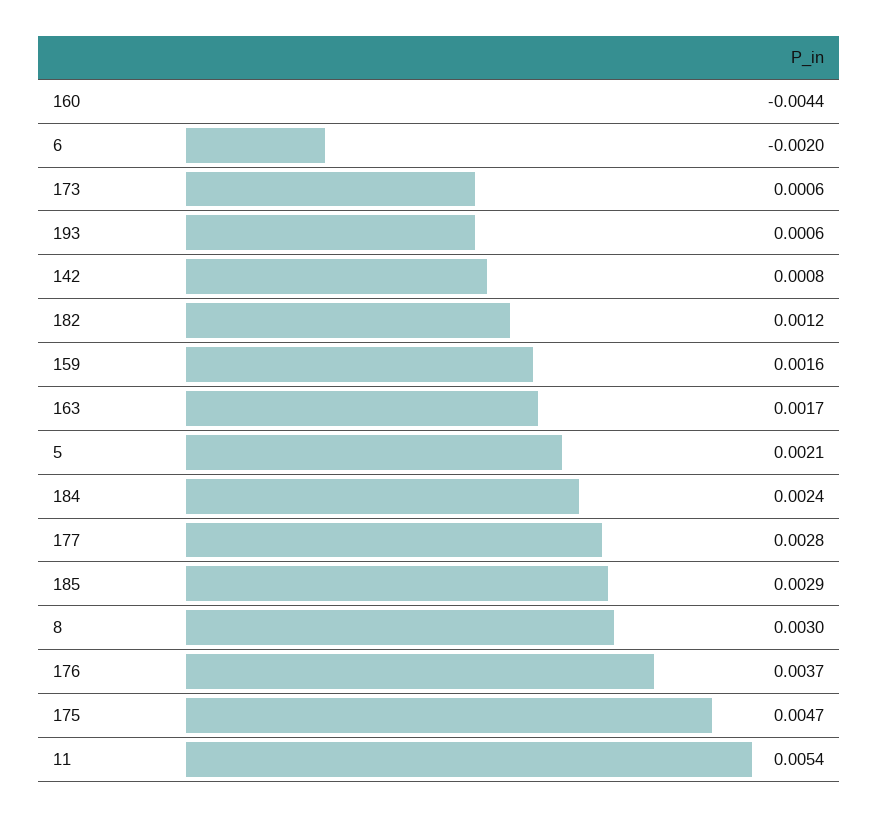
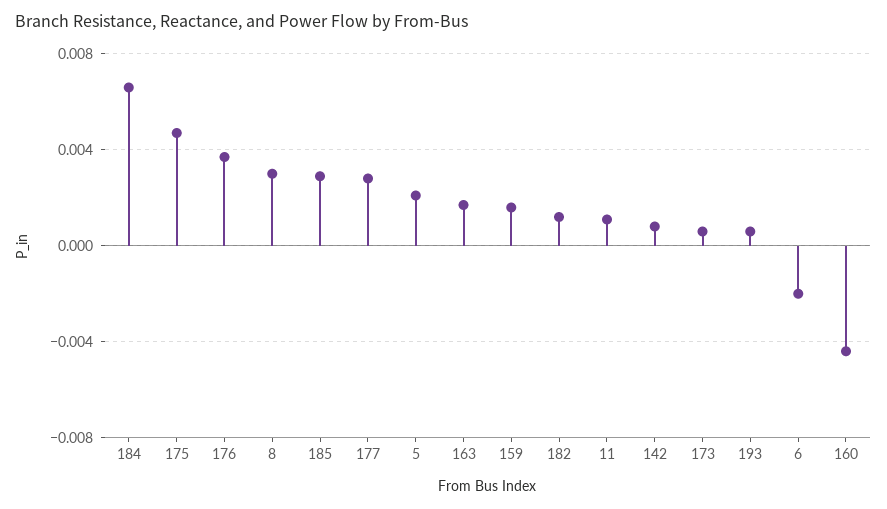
  {
    "160": -0.0044,
    "6": -0.002,
    "173": 0.0006,
    "193": 0.0006,
    "142": 0.0008,
    "182": 0.0012,
    "159": 0.0016,
    "163": 0.0017,
    "5": 0.0021,
-   "184": 0.0024,
+   "184": 0.0065,
    "177": 0.0028,
    "185": 0.0029,
    "8": 0.003,
    "176": 0.0037,
    "175": 0.0047,
-   "11": 0.0054
+   "11": 0.001
  }

